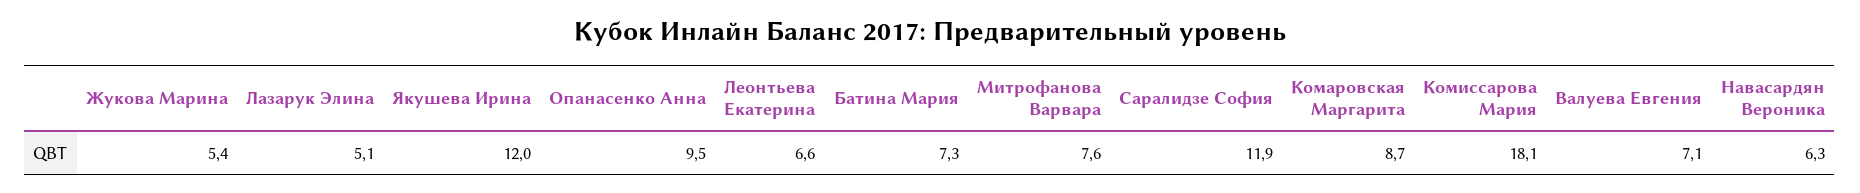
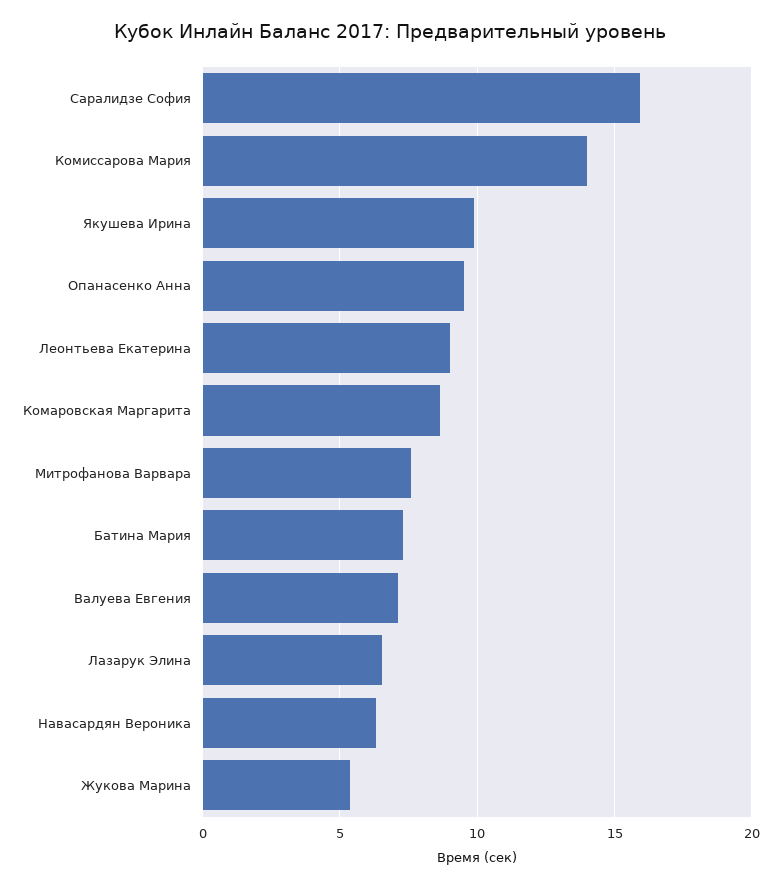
  {
    "Жукова Марина": 5.4,
-   "Лазарук Элина": 5.1,
+   "Лазарук Элина": 6.5,
-   "Якушева Ирина": 12,
+   "Якушева Ирина": 10,
    "Опанасенко Анна": 9.5,
-   "Леонтьева Екатерина": 6.6,
+   "Леонтьева Екатерина": 9,
    "Батина Мария": 7.3,
    "Митрофанова Варвара": 7.6,
-   "Саралидзе София": 11.9,
+   "Саралидзе София": 16,
    "Комаровская Маргарита": 8.7,
-   "Комиссарова Мария": 18.1,
+   "Комиссарова Мария": 14,
    "Валуева Евгения": 7.1,
    "Навасардян Вероника": 6.3
  }

